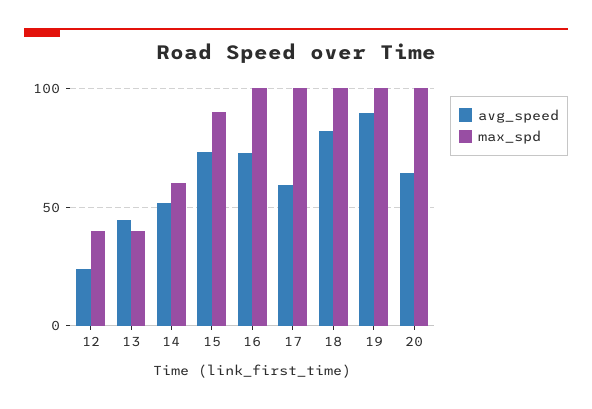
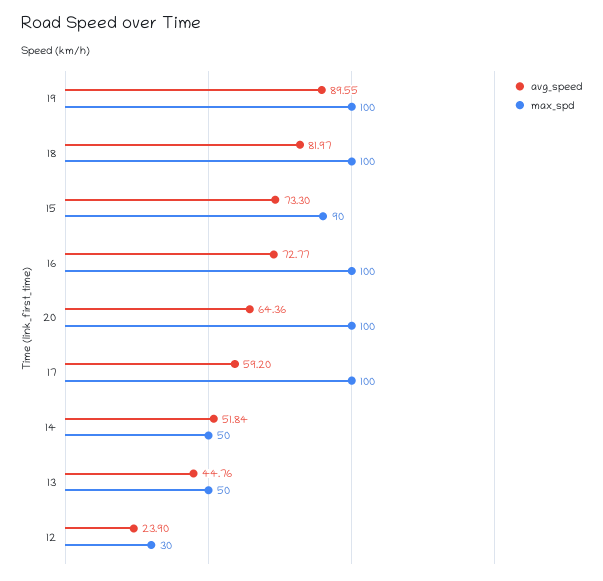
  {
    "avg_speed": {
      "12": 23.9,
      "13": 44.76,
      "14": 51.84,
      "15": 73.3,
      "16": 72.77,
      "17": 59.2,
      "18": 81.97,
      "19": 89.55,
      "20": 64.36
    },
    "max_spd": {
-     "12": 40,
+     "12": 30,
-     "13": 40,
+     "13": 50,
-     "14": 60,
+     "14": 50,
      "15": 90,
      "16": 100,
      "17": 100,
      "18": 100,
      "19": 100,
      "20": 100
    }
  }

